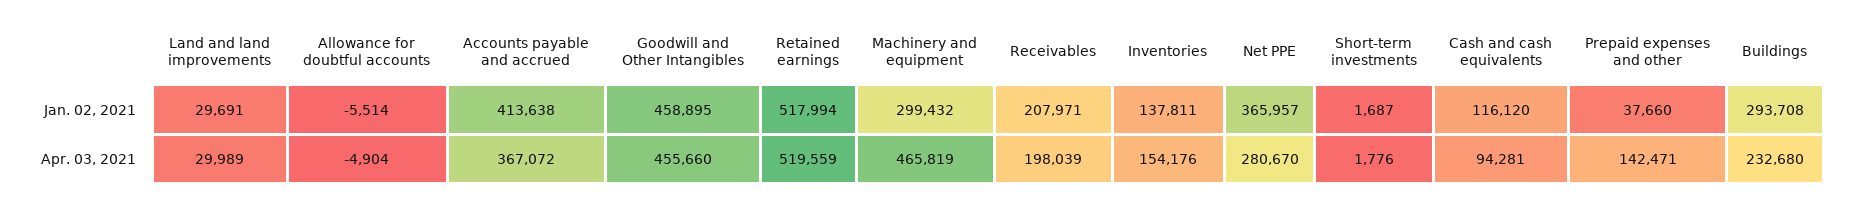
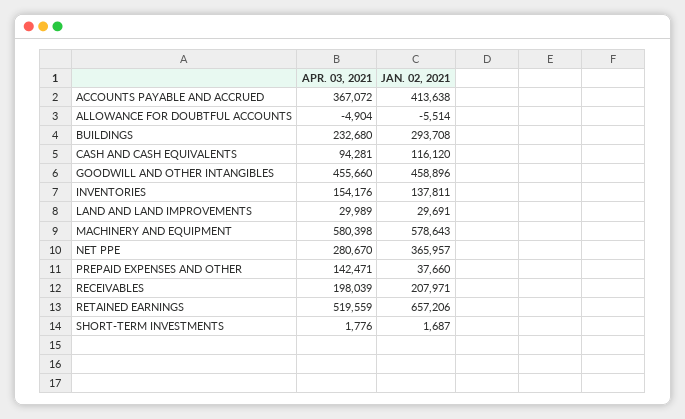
  {
    "Land and land improvements": {
      "Jan. 02, 2021": 29691,
      "Apr. 03, 2021": 29989
    },
    "Allowance for doubtful accounts": {
      "Jan. 02, 2021": -5514,
      "Apr. 03, 2021": -4904
    },
    "Accounts payable and accrued": {
      "Jan. 02, 2021": 413638,
      "Apr. 03, 2021": 367072
    },
    "Goodwill and Other Intangibles": {
-     "Jan. 02, 2021": 458895,
+     "Jan. 02, 2021": 458896,
      "Apr. 03, 2021": 455660
    },
    "Retained earnings": {
-     "Jan. 02, 2021": 517994,
+     "Jan. 02, 2021": 657206,
      "Apr. 03, 2021": 519559
    },
    "Machinery and equipment": {
-     "Jan. 02, 2021": 299432,
+     "Jan. 02, 2021": 578643,
-     "Apr. 03, 2021": 465819
+     "Apr. 03, 2021": 580398
    },
    "Receivables": {
      "Jan. 02, 2021": 207971,
      "Apr. 03, 2021": 198039
    },
    "Inventories": {
      "Jan. 02, 2021": 137811,
      "Apr. 03, 2021": 154176
    },
    "Net PPE": {
      "Jan. 02, 2021": 365957,
      "Apr. 03, 2021": 280670
    },
    "Short-term investments": {
      "Jan. 02, 2021": 1687,
      "Apr. 03, 2021": 1776
    },
    "Cash and cash equivalents": {
      "Jan. 02, 2021": 116120,
      "Apr. 03, 2021": 94281
    },
    "Prepaid expenses and other": {
      "Jan. 02, 2021": 37660,
      "Apr. 03, 2021": 142471
    },
    "Buildings": {
      "Jan. 02, 2021": 293708,
      "Apr. 03, 2021": 232680
    }
  }

